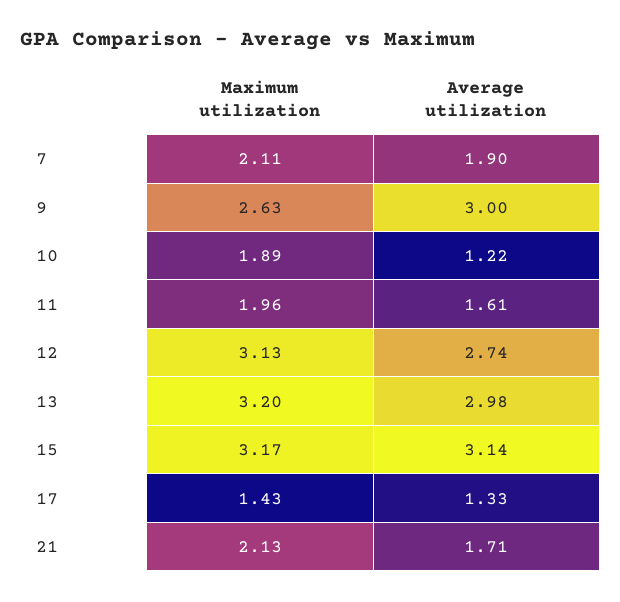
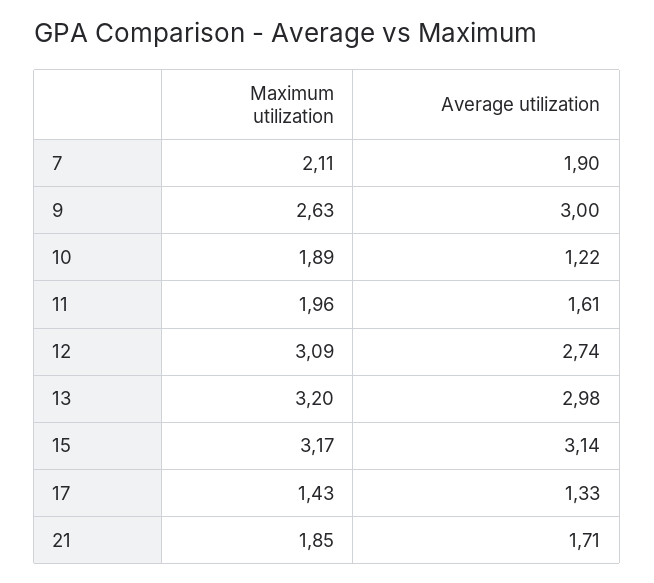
  {
    "Maximum utilization": {
      "7": 2.11,
      "9": 2.63,
      "10": 1.89,
      "11": 1.96,
-     "12": 3.13,
+     "12": 3.09,
      "13": 3.2,
      "15": 3.17,
      "17": 1.43,
-     "21": 2.13
+     "21": 1.85
    },
    "Average utilization": {
      "7": 1.9,
      "9": 3,
      "10": 1.22,
      "11": 1.61,
      "12": 2.74,
      "13": 2.98,
      "15": 3.14,
      "17": 1.33,
      "21": 1.71
    }
  }

